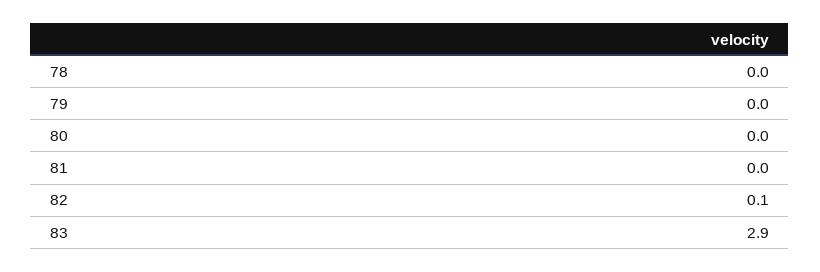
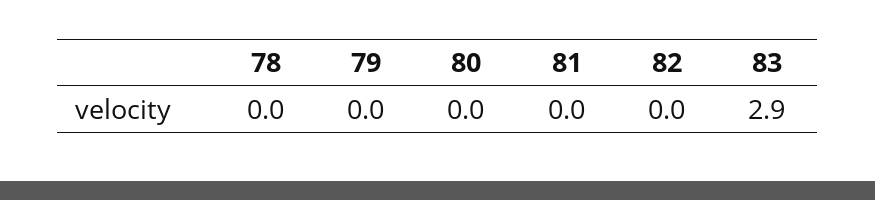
  {
    "78": 0,
    "79": 0,
    "80": 0,
    "81": 0,
-   "82": 0.1,
+   "82": 0,
    "83": 2.9
  }

